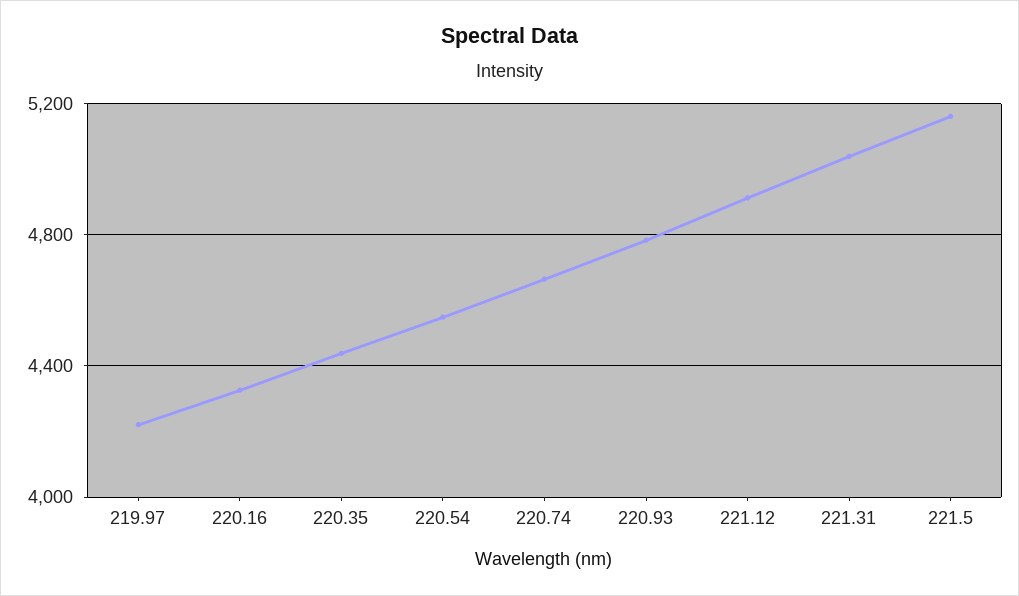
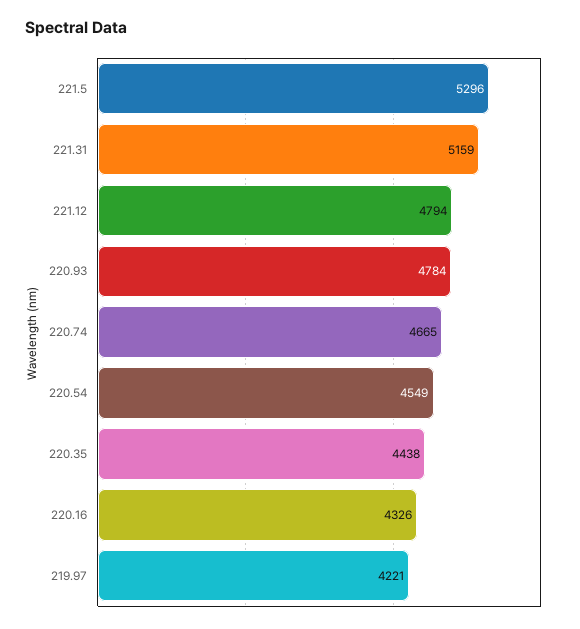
  {
    "219.97": 4221,
    "220.16": 4326,
    "220.35": 4438,
    "220.54": 4549,
    "220.74": 4665,
    "220.93": 4784,
-   "221.12": 4900,
+   "221.12": 4794,
-   "221.31": 5050,
+   "221.31": 5159,
-   "221.5": 5150
+   "221.5": 5296
  }

